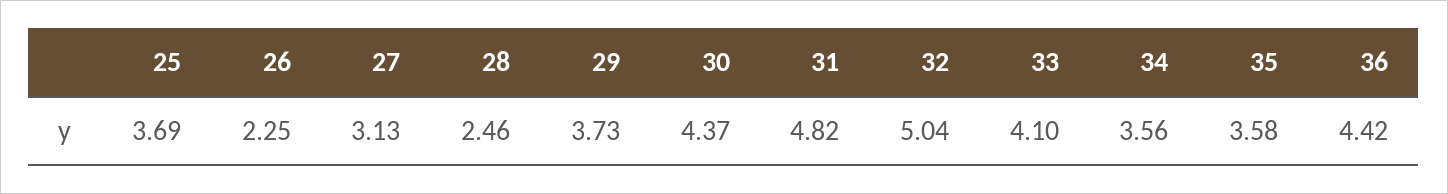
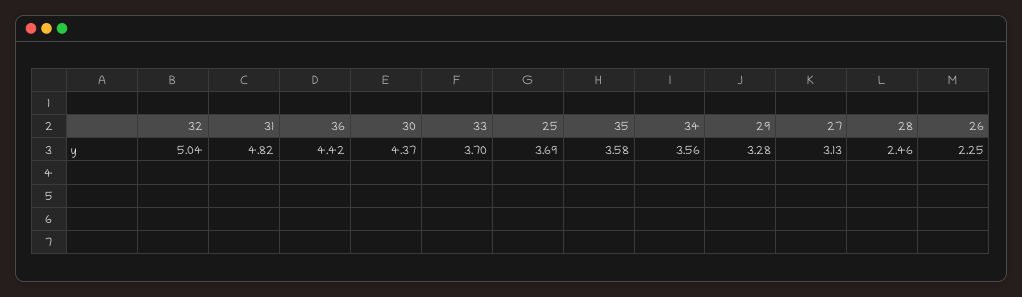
  {
    "25": 3.69,
    "26": 2.25,
    "27": 3.13,
    "28": 2.46,
-   "29": 3.73,
+   "29": 3.28,
    "30": 4.37,
    "31": 4.82,
    "32": 5.04,
-   "33": 4.1,
+   "33": 3.7,
    "34": 3.56,
    "35": 3.58,
    "36": 4.42
  }

